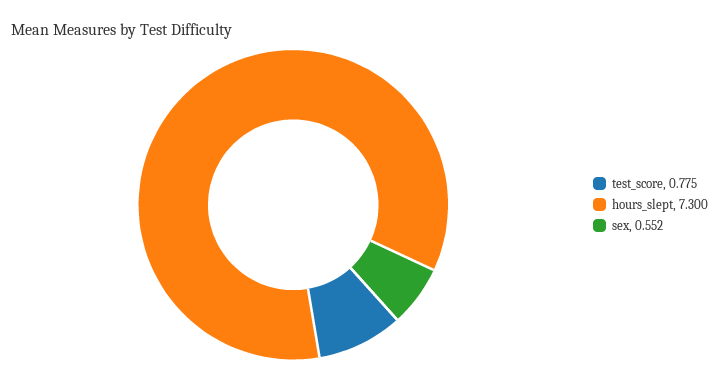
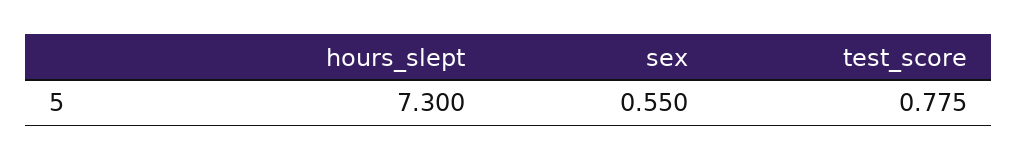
  {
    "test_score": 0.775,
    "hours_slept": 7.3,
-   "sex": 0.552
+   "sex": 0.55
  }

